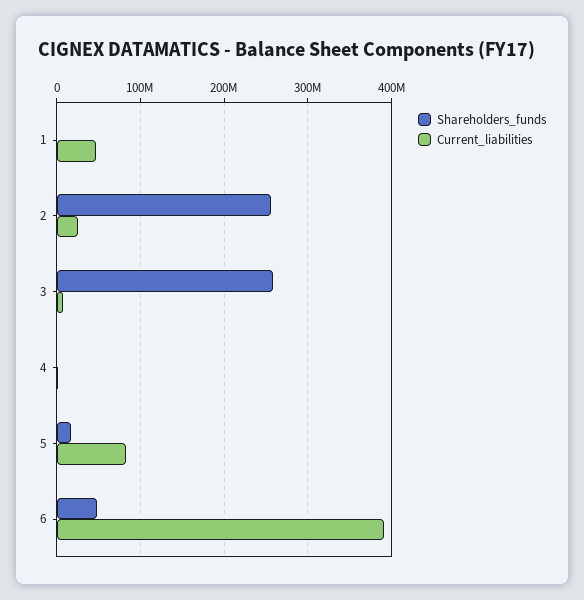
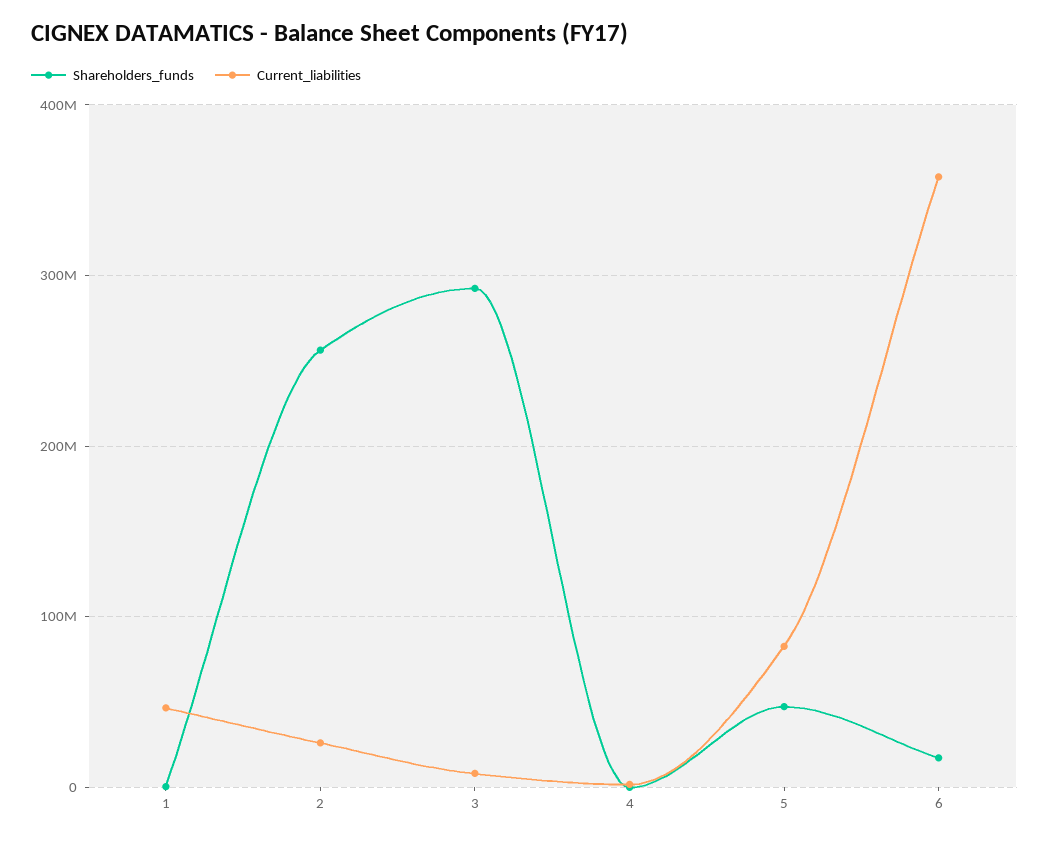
  {
    "Shareholders_funds": {
      "1": 0,
      "2": 260000000,
-     "3": 260000000,
+     "3": 290000000,
      "4": 0,
-     "5": 20000000,
+     "5": 50000000,
-     "6": 50000000
+     "6": 20000000
    },
    "Current_liabilities": {
      "1": 50000000,
      "2": 30000000,
      "3": 10000000,
      "4": 0,
      "5": 80000000,
-     "6": 390000000
+     "6": 360000000
    }
  }

